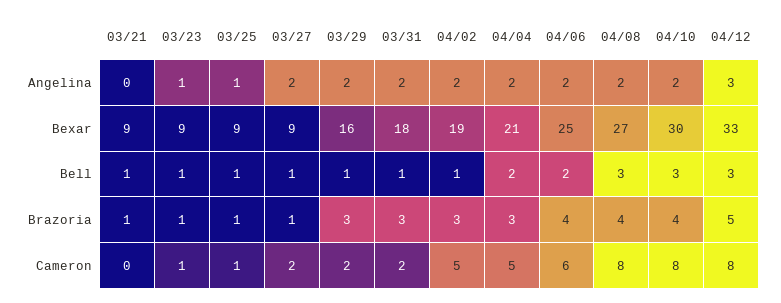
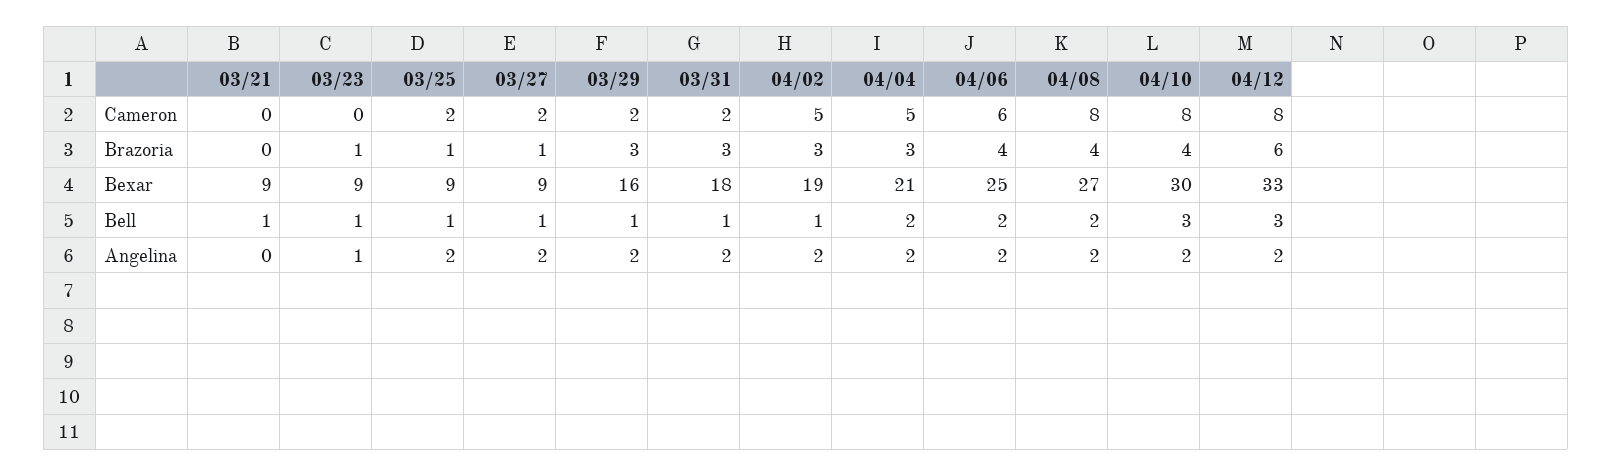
  {
    "03/21": {
      "Angelina": 0,
      "Bexar": 9,
      "Bell": 1,
-     "Brazoria": 1,
+     "Brazoria": 0,
      "Cameron": 0
    },
    "03/23": {
      "Angelina": 1,
      "Bexar": 9,
      "Bell": 1,
      "Brazoria": 1,
-     "Cameron": 1
+     "Cameron": 0
    },
    "03/25": {
-     "Angelina": 1,
+     "Angelina": 2,
      "Bexar": 9,
      "Bell": 1,
      "Brazoria": 1,
-     "Cameron": 1
+     "Cameron": 2
    },
    "03/27": {
      "Angelina": 2,
      "Bexar": 9,
      "Bell": 1,
      "Brazoria": 1,
      "Cameron": 2
    },
    "03/29": {
      "Angelina": 2,
      "Bexar": 16,
      "Bell": 1,
      "Brazoria": 3,
      "Cameron": 2
    },
    "03/31": {
      "Angelina": 2,
      "Bexar": 18,
      "Bell": 1,
      "Brazoria": 3,
      "Cameron": 2
    },
    "04/02": {
      "Angelina": 2,
      "Bexar": 19,
      "Bell": 1,
      "Brazoria": 3,
      "Cameron": 5
    },
    "04/04": {
      "Angelina": 2,
      "Bexar": 21,
      "Bell": 2,
      "Brazoria": 3,
      "Cameron": 5
    },
    "04/06": {
      "Angelina": 2,
      "Bexar": 25,
      "Bell": 2,
      "Brazoria": 4,
      "Cameron": 6
    },
    "04/08": {
      "Angelina": 2,
      "Bexar": 27,
-     "Bell": 3,
+     "Bell": 2,
      "Brazoria": 4,
      "Cameron": 8
    },
    "04/10": {
      "Angelina": 2,
      "Bexar": 30,
      "Bell": 3,
      "Brazoria": 4,
      "Cameron": 8
    },
    "04/12": {
-     "Angelina": 3,
+     "Angelina": 2,
      "Bexar": 33,
      "Bell": 3,
-     "Brazoria": 5,
+     "Brazoria": 6,
      "Cameron": 8
    }
  }

